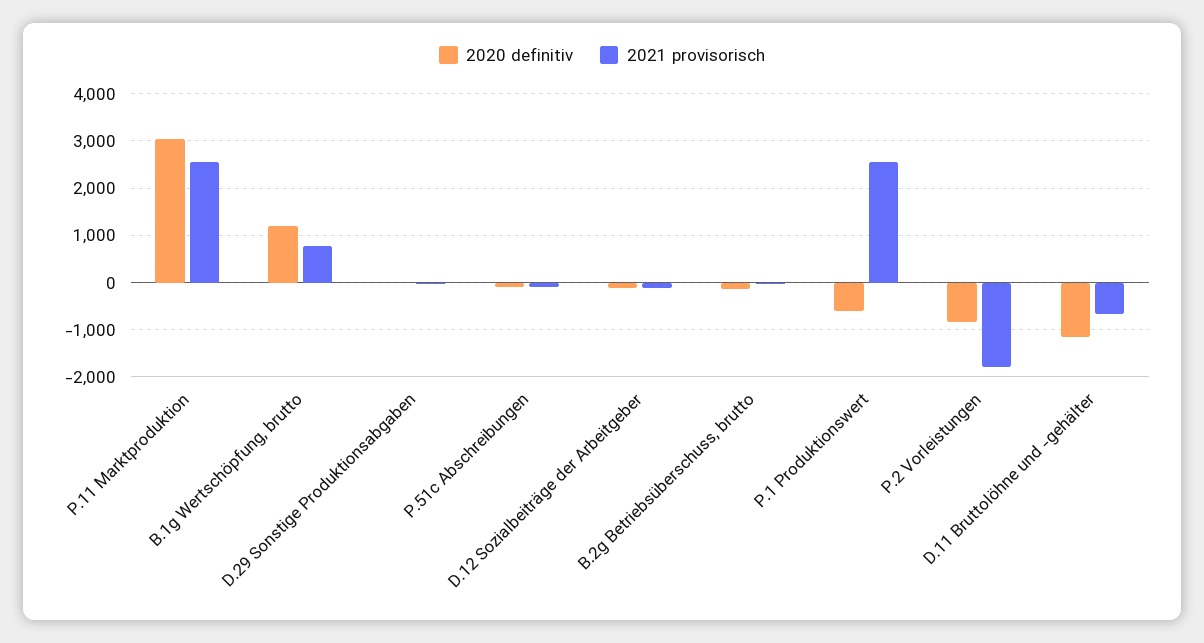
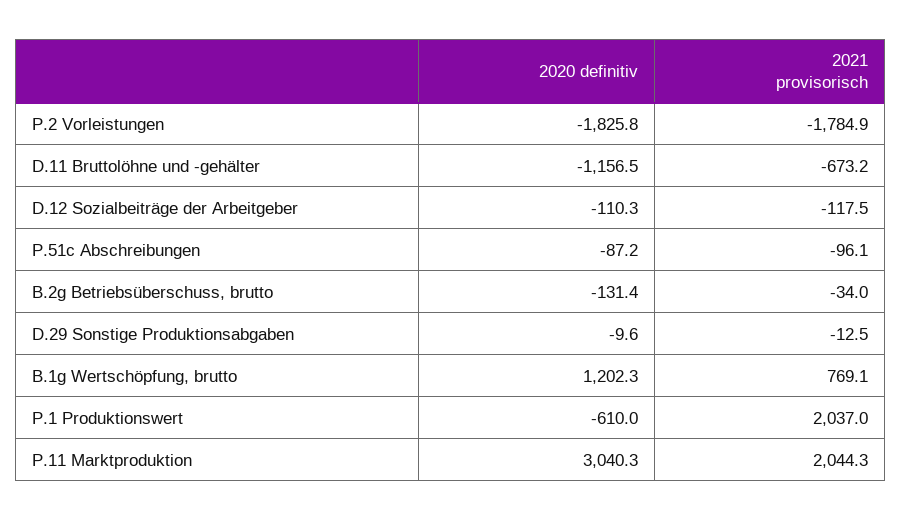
  {
    "2020 definitiv": {
      "P.11 Marktproduktion": 3040.3,
      "B.1g Wertschöpfung, brutto": 1202.3,
      "D.29 Sonstige Produktionsabgaben": -9.6,
      "P.51c Abschreibungen": -87.2,
      "D.12 Sozialbeiträge der Arbeitgeber": -110.3,
      "B.2g Betriebsüberschuss, brutto": -131.4,
      "P.1 Produktionswert": -610,
-     "P.2 Vorleistungen": -800,
+     "P.2 Vorleistungen": -1825.8,
      "D.11 Bruttolöhne und -gehälter": -1156.5
    },
    "2021 provisorisch": {
-     "P.11 Marktproduktion": 2600,
+     "P.11 Marktproduktion": 2044.3,
      "B.1g Wertschöpfung, brutto": 769.1,
      "D.29 Sonstige Produktionsabgaben": -12.5,
      "P.51c Abschreibungen": -96.1,
      "D.12 Sozialbeiträge der Arbeitgeber": -117.5,
      "B.2g Betriebsüberschuss, brutto": -34,
-     "P.1 Produktionswert": 2600,
+     "P.1 Produktionswert": 2037,
      "P.2 Vorleistungen": -1784.9,
      "D.11 Bruttolöhne und -gehälter": -673.2
    }
  }

